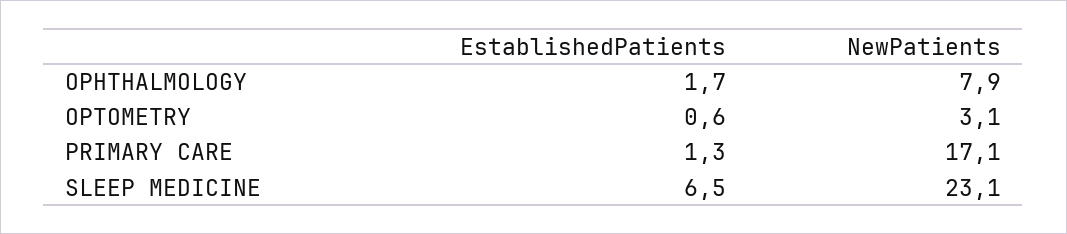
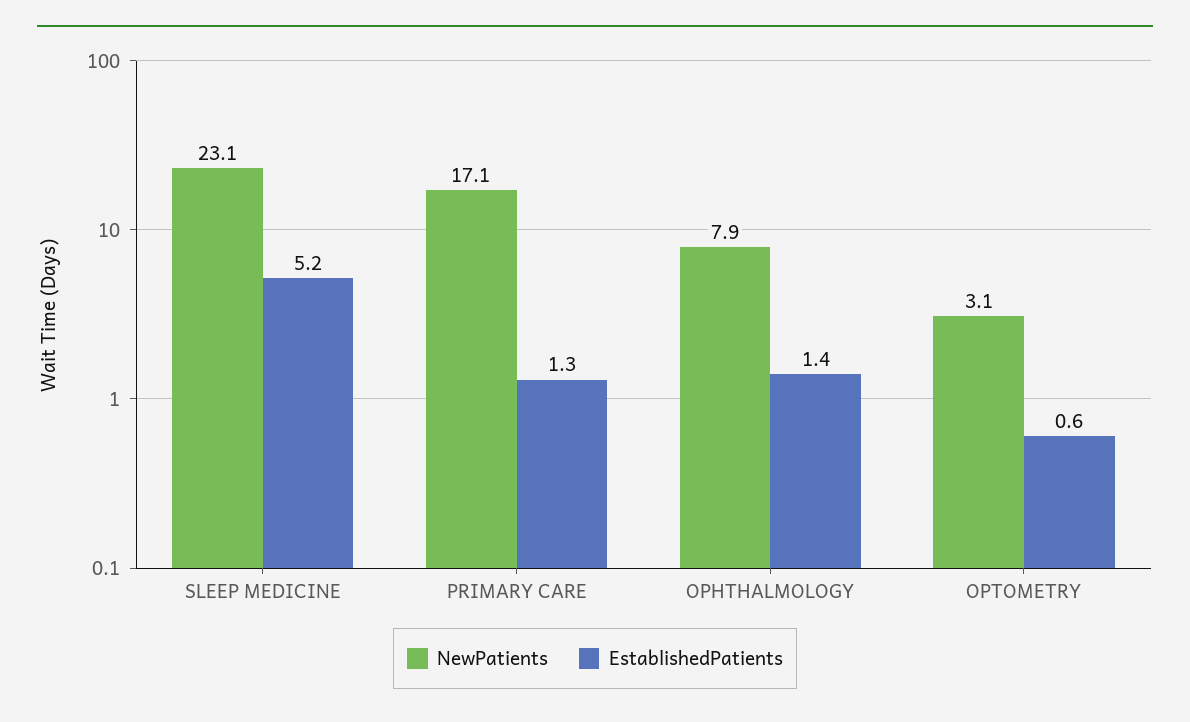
  {
    "EstablishedPatients": {
-     "OPHTHALMOLOGY": 1.7,
+     "OPHTHALMOLOGY": 1.4,
      "OPTOMETRY": 0.6,
      "PRIMARY CARE": 1.3,
-     "SLEEP MEDICINE": 6.5
+     "SLEEP MEDICINE": 5.2
    },
    "NewPatients": {
      "OPHTHALMOLOGY": 7.9,
      "OPTOMETRY": 3.1,
      "PRIMARY CARE": 17.1,
      "SLEEP MEDICINE": 23.1
    }
  }

